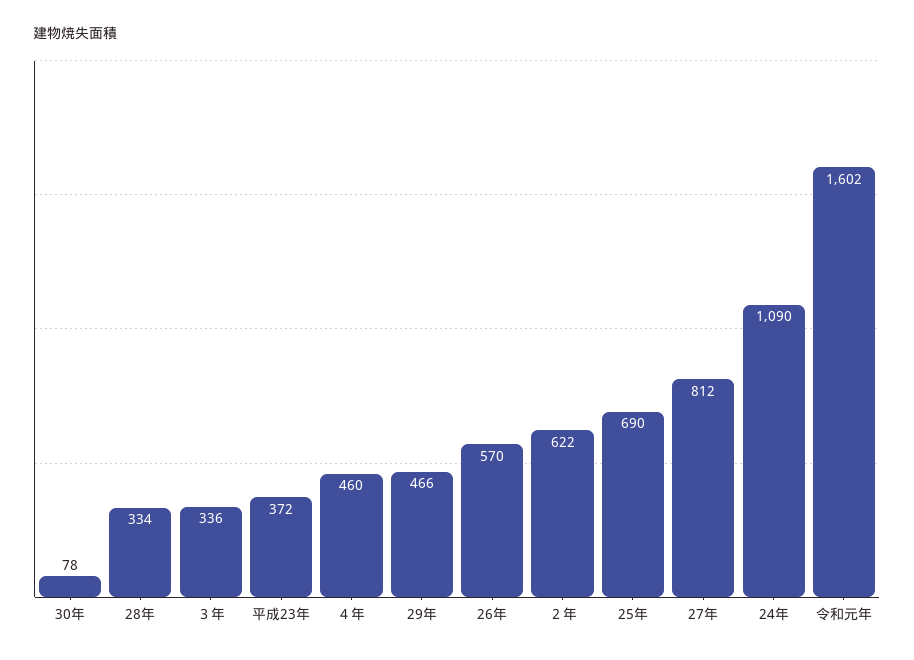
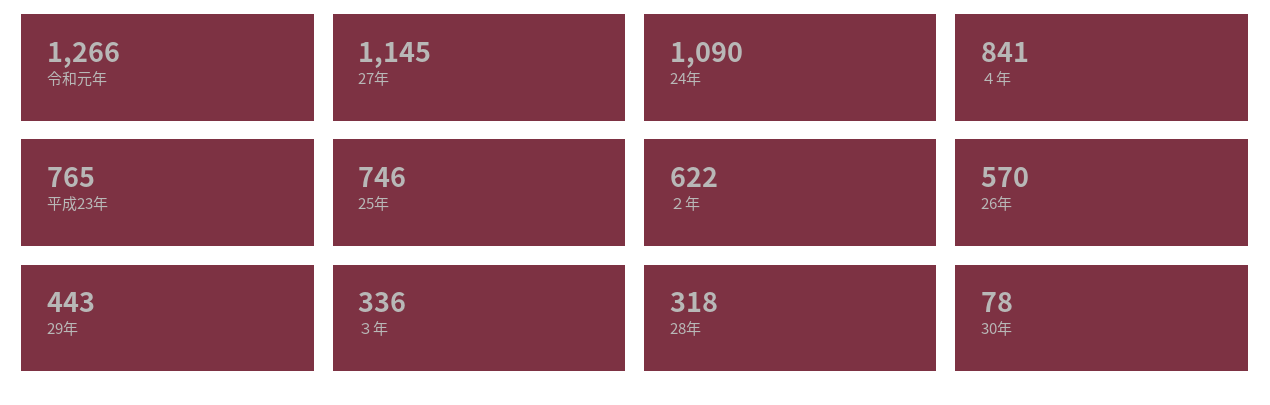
  {
    "30年": 78,
-   "28年": 334,
+   "28年": 318,
    "３年": 336,
-   "平成23年": 372,
+   "平成23年": 765,
-   "４年": 460,
+   "４年": 841,
-   "29年": 466,
+   "29年": 443,
    "26年": 570,
    "２年": 622,
-   "25年": 690,
+   "25年": 746,
-   "27年": 812,
+   "27年": 1145,
    "24年": 1090,
-   "令和元年": 1602
+   "令和元年": 1266
  }

